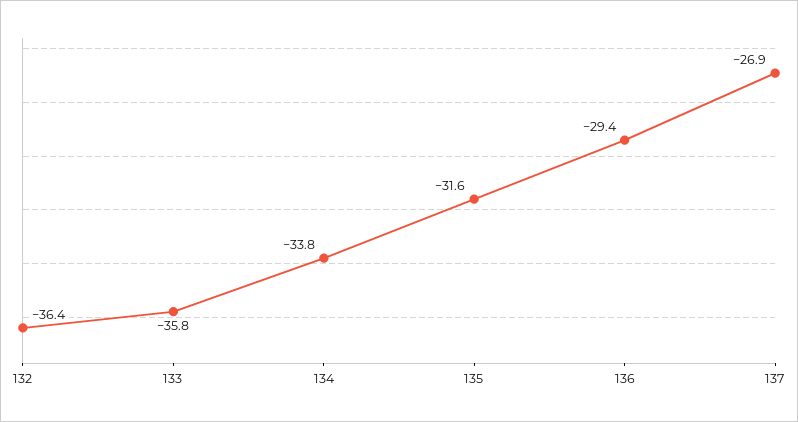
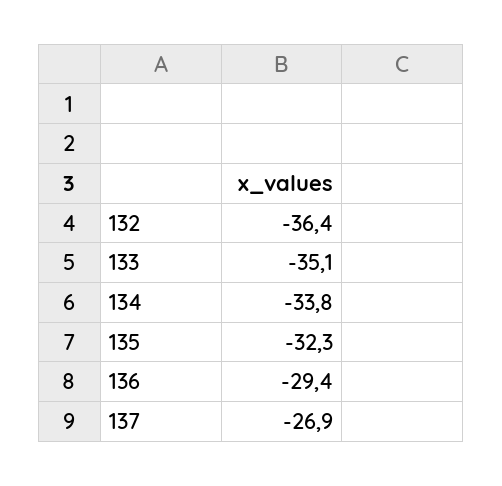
  {
    "132": -36.4,
-   "133": -35.8,
+   "133": -35.1,
    "134": -33.8,
-   "135": -31.6,
+   "135": -32.3,
    "136": -29.4,
    "137": -26.9
  }

